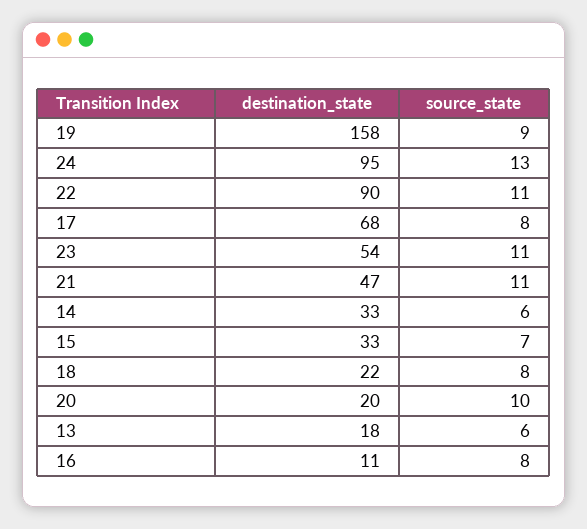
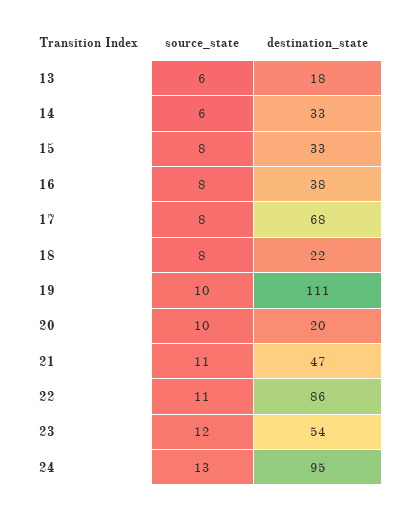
  {
    "destination_state": {
-     "19": 158,
+     "19": 111,
      "24": 95,
-     "22": 90,
+     "22": 86,
      "17": 68,
      "23": 54,
      "21": 47,
      "14": 33,
      "15": 33,
      "18": 22,
      "20": 20,
      "13": 18,
-     "16": 11
+     "16": 38
    },
    "source_state": {
-     "19": 9,
+     "19": 10,
      "24": 13,
      "22": 11,
      "17": 8,
-     "23": 11,
+     "23": 12,
      "21": 11,
      "14": 6,
-     "15": 7,
+     "15": 8,
      "18": 8,
      "20": 10,
      "13": 6,
      "16": 8
    }
  }

